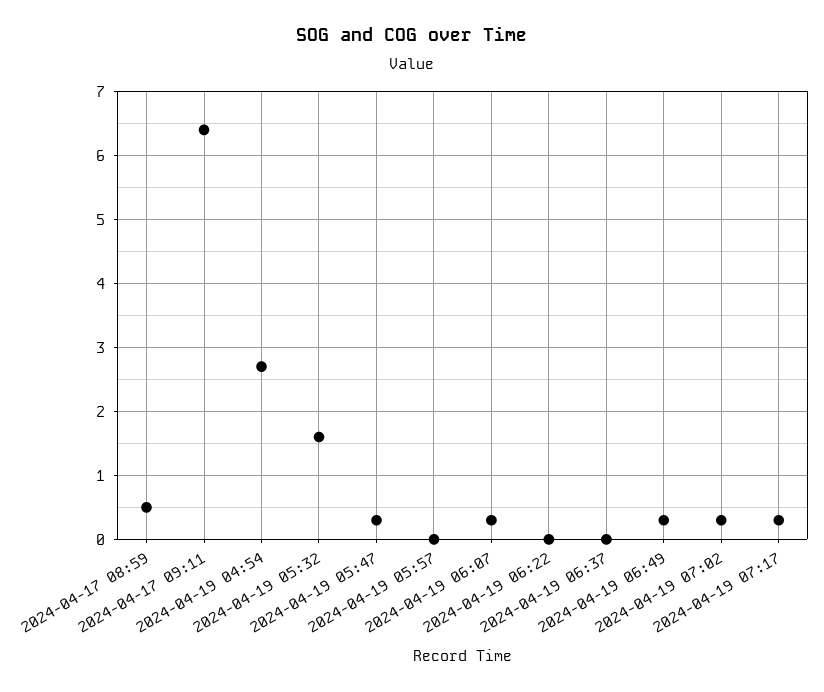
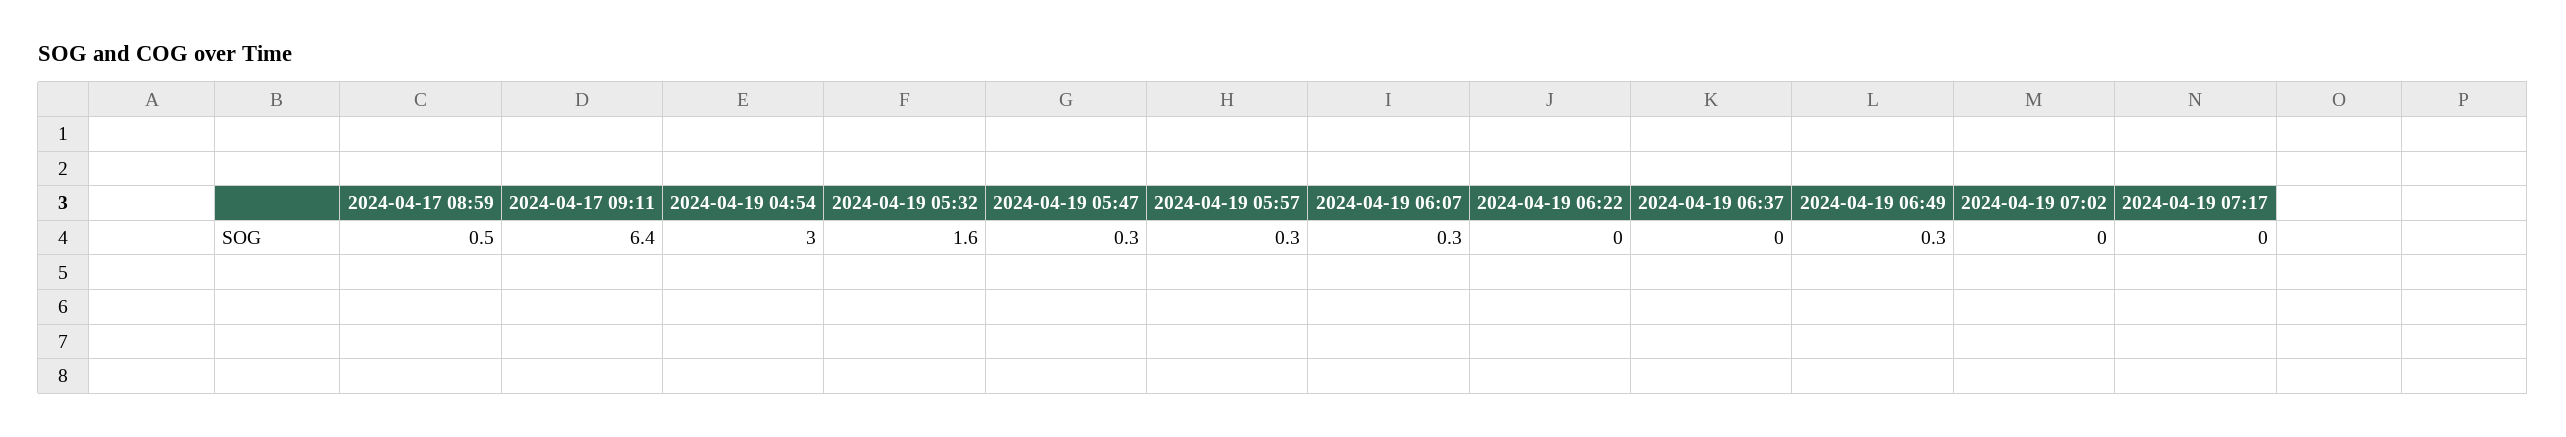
  {
    "2024-04-17 08:59": 0.5,
    "2024-04-17 09:11": 6.4,
-   "2024-04-19 04:54": 2.7,
+   "2024-04-19 04:54": 3,
    "2024-04-19 05:32": 1.6,
    "2024-04-19 05:47": 0.3,
-   "2024-04-19 05:57": 0,
+   "2024-04-19 05:57": 0.3,
    "2024-04-19 06:07": 0.3,
    "2024-04-19 06:22": 0,
    "2024-04-19 06:37": 0,
    "2024-04-19 06:49": 0.3,
-   "2024-04-19 07:02": 0.3,
+   "2024-04-19 07:02": 0,
-   "2024-04-19 07:17": 0.3
+   "2024-04-19 07:17": 0
  }

